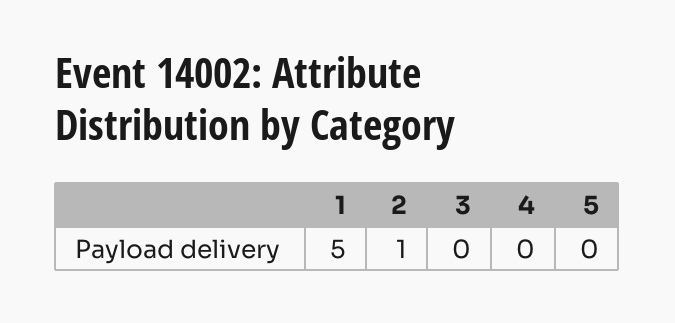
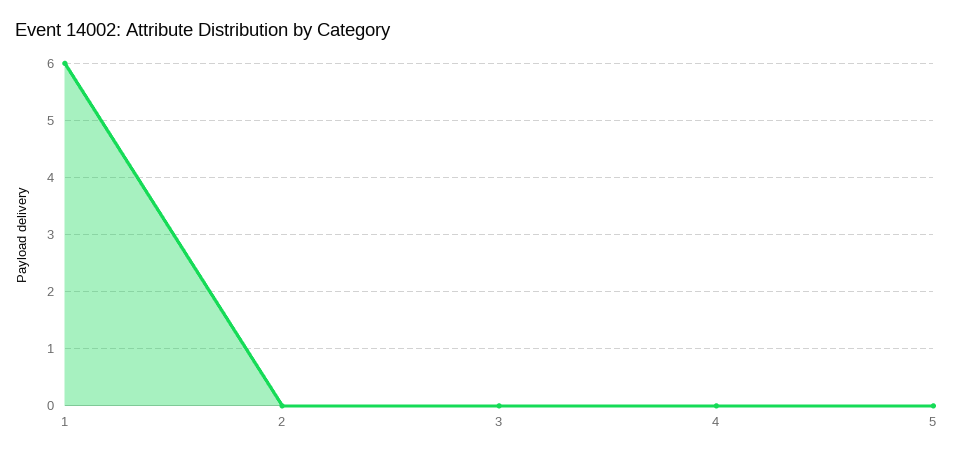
  {
-   "1": 5,
+   "1": 6,
-   "2": 1,
+   "2": 0,
    "3": 0,
    "4": 0,
    "5": 0
  }

